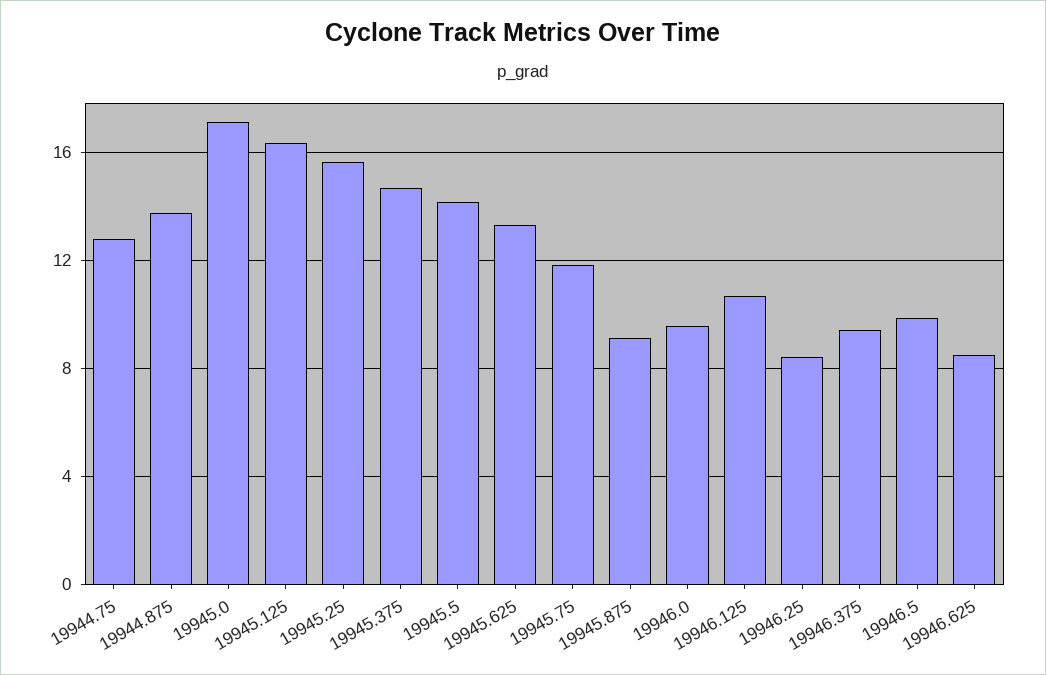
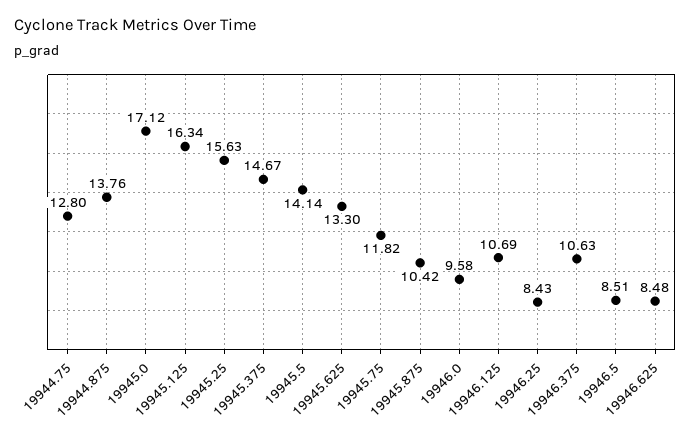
  {
    "19944.75": 12.8,
    "19944.875": 13.76,
    "19945.0": 17.12,
    "19945.125": 16.34,
    "19945.25": 15.63,
    "19945.375": 14.67,
    "19945.5": 14.14,
    "19945.625": 13.3,
    "19945.75": 11.82,
-   "19945.875": 9,
+   "19945.875": 10.42,
    "19946.0": 9.58,
    "19946.125": 10.69,
    "19946.25": 8.43,
-   "19946.375": 9.5,
+   "19946.375": 10.63,
-   "19946.5": 10,
+   "19946.5": 8.51,
    "19946.625": 8.48
  }

